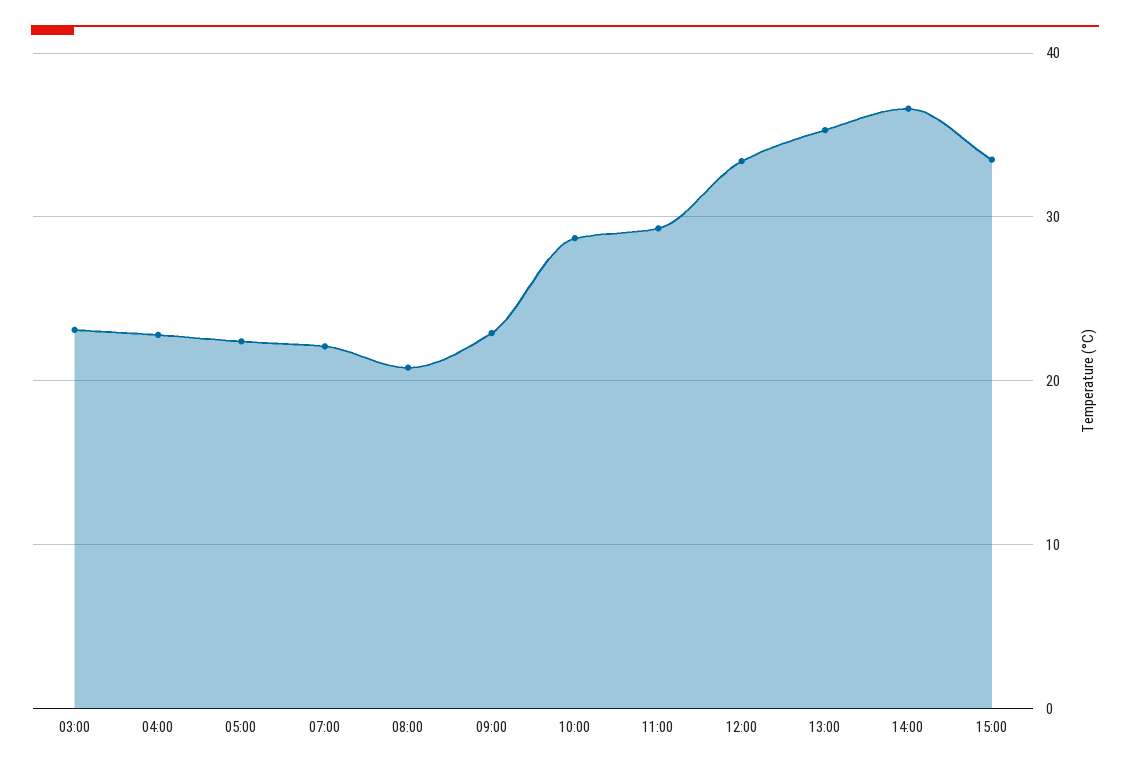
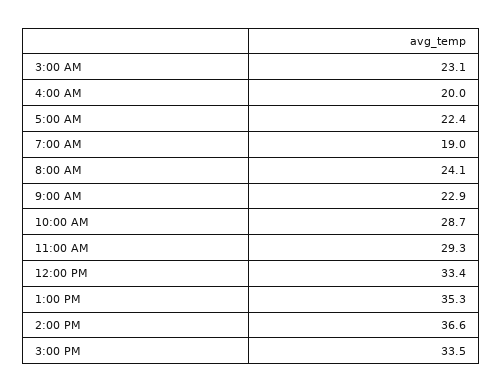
  {
    "03:00": 23.1,
-   "04:00": 23,
+   "04:00": 20,
    "05:00": 22.4,
-   "07:00": 22,
+   "07:00": 19,
-   "08:00": 21,
+   "08:00": 24.1,
    "09:00": 22.9,
    "10:00": 28.7,
    "11:00": 29.3,
    "12:00": 33.4,
    "13:00": 35.3,
    "14:00": 36.6,
    "15:00": 33.5
  }

